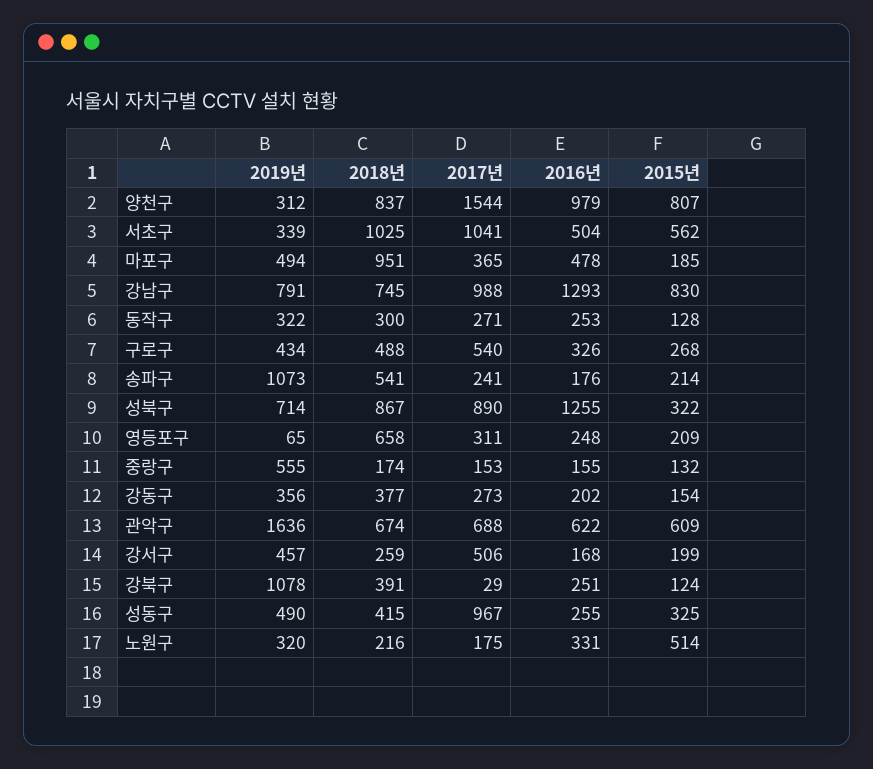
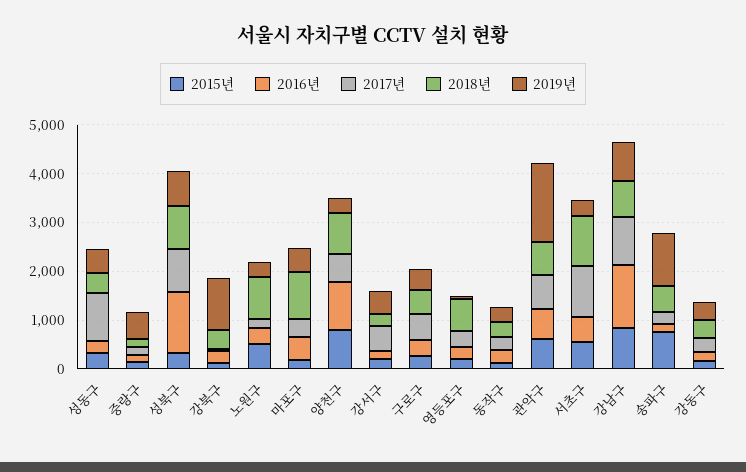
  {
    "2019년": {
      "양천구": 312,
      "서초구": 339,
      "마포구": 494,
      "강남구": 791,
      "동작구": 322,
      "구로구": 434,
      "송파구": 1073,
      "성북구": 714,
      "영등포구": 65,
      "중랑구": 555,
      "강동구": 356,
      "관악구": 1636,
      "강서구": 457,
      "강북구": 1078,
      "성동구": 490,
      "노원구": 320
    },
    "2018년": {
      "양천구": 837,
      "서초구": 1025,
      "마포구": 951,
      "강남구": 745,
      "동작구": 300,
      "구로구": 488,
      "송파구": 541,
      "성북구": 867,
      "영등포구": 658,
      "중랑구": 174,
      "강동구": 377,
      "관악구": 674,
      "강서구": 259,
      "강북구": 391,
      "성동구": 415,
-     "노원구": 216
+     "노원구": 800
    },
    "2017년": {
-     "양천구": 1544,
+     "양천구": 600,
      "서초구": 1041,
      "마포구": 365,
      "강남구": 988,
      "동작구": 271,
      "구로구": 540,
      "송파구": 241,
      "성북구": 890,
      "영등포구": 311,
      "중랑구": 153,
      "강동구": 273,
      "관악구": 688,
      "강서구": 506,
      "강북구": 29,
      "성동구": 967,
      "노원구": 175
    },
    "2016년": {
      "양천구": 979,
      "서초구": 504,
      "마포구": 478,
      "강남구": 1293,
      "동작구": 253,
      "구로구": 326,
      "송파구": 176,
      "성북구": 1255,
      "영등포구": 248,
      "중랑구": 155,
      "강동구": 202,
      "관악구": 622,
      "강서구": 168,
      "강북구": 251,
      "성동구": 255,
      "노원구": 331
    },
    "2015년": {
      "양천구": 807,
      "서초구": 562,
      "마포구": 185,
      "강남구": 830,
      "동작구": 128,
      "구로구": 268,
-     "송파구": 214,
+     "송파구": 800,
      "성북구": 322,
      "영등포구": 209,
      "중랑구": 132,
      "강동구": 154,
      "관악구": 609,
      "강서구": 199,
      "강북구": 124,
      "성동구": 325,
      "노원구": 514
    }
  }

